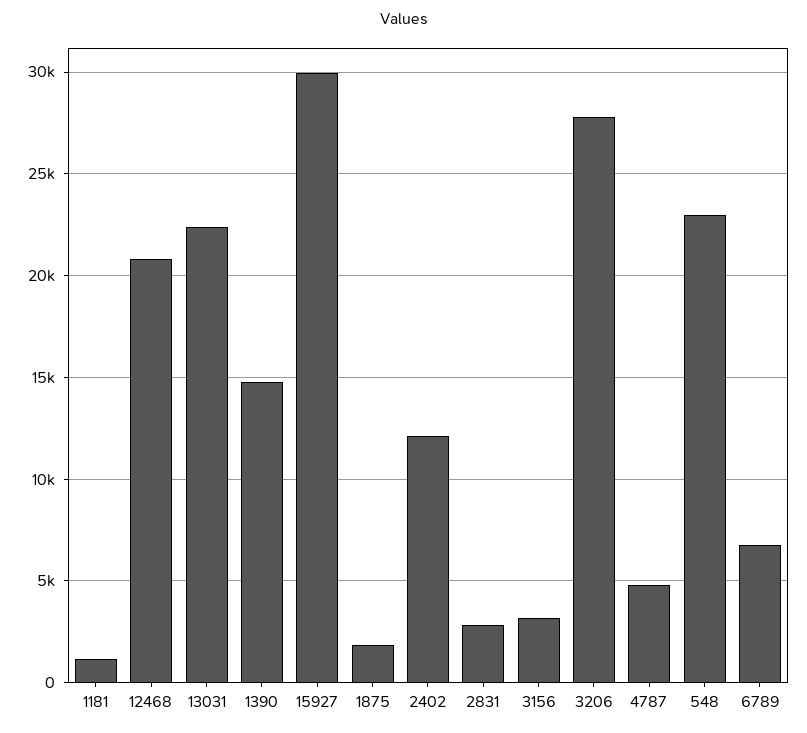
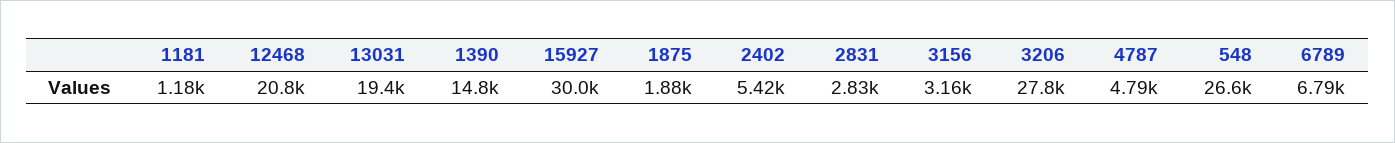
  {
    "1181": 1180,
    "12468": 20800,
-   "13031": 22500,
+   "13031": 19400,
    "1390": 14800,
    "15927": 30000,
    "1875": 1880,
-   "2402": 12000,
+   "2402": 5420,
    "2831": 2830,
    "3156": 3160,
    "3206": 27800,
    "4787": 4790,
-   "548": 23000,
+   "548": 26600,
    "6789": 6790
  }

